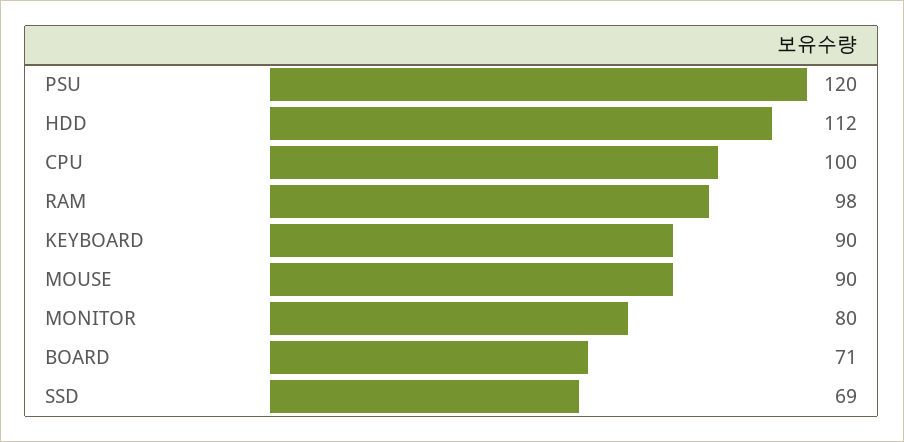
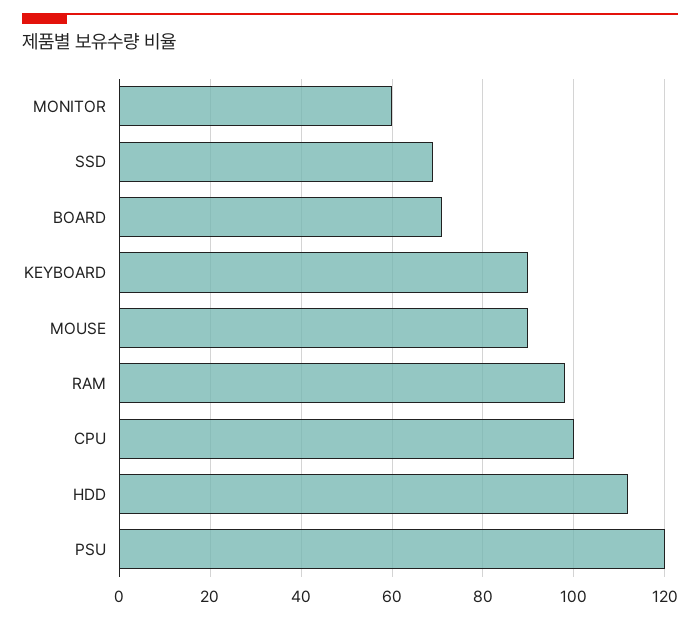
  {
    "PSU": 120,
    "HDD": 112,
    "CPU": 100,
    "RAM": 98,
    "KEYBOARD": 90,
    "MOUSE": 90,
-   "MONITOR": 80,
+   "MONITOR": 60,
    "BOARD": 71,
    "SSD": 69
  }

